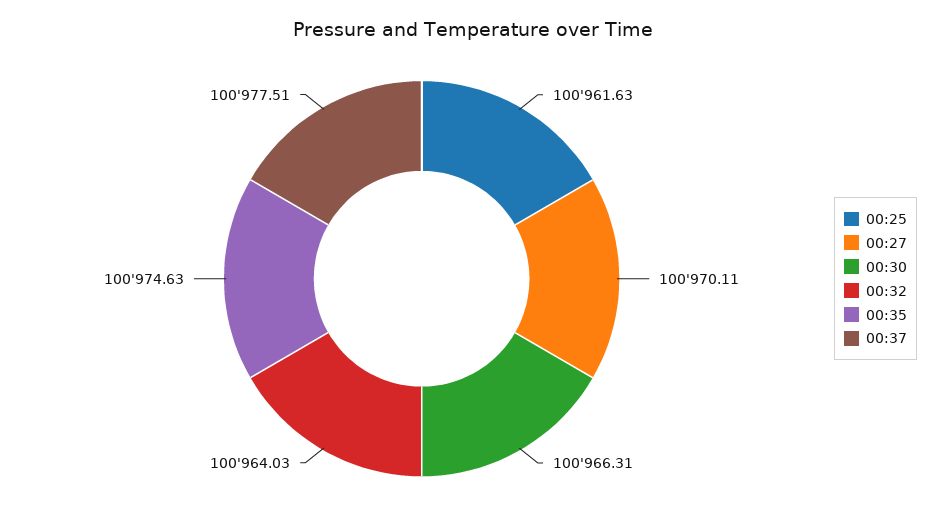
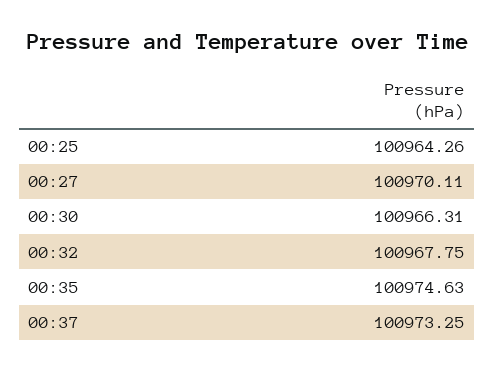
  {
-   "00:25": 100961.63,
+   "00:25": 100964.26,
    "00:27": 100970.11,
    "00:30": 100966.31,
-   "00:32": 100964.03,
+   "00:32": 100967.75,
    "00:35": 100974.63,
-   "00:37": 100977.51
+   "00:37": 100973.25
  }

